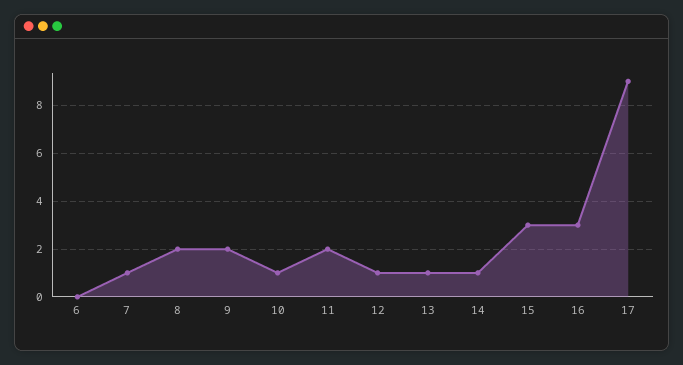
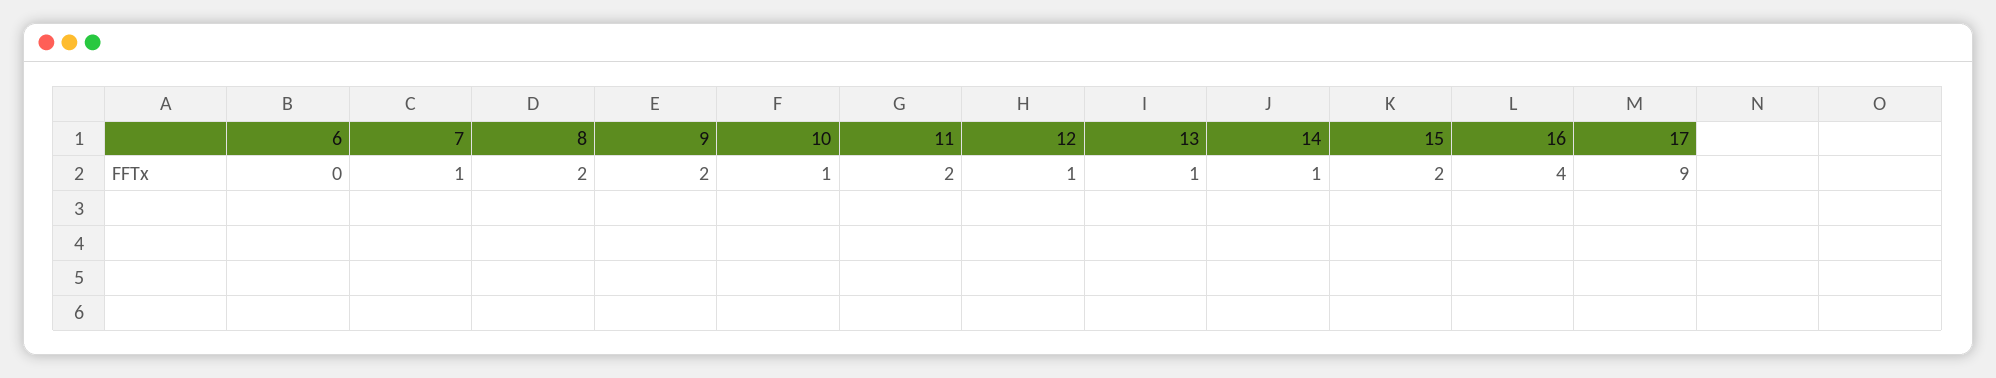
  {
    "6": 0,
    "7": 1,
    "8": 2,
    "9": 2,
    "10": 1,
    "11": 2,
    "12": 1,
    "13": 1,
    "14": 1,
-   "15": 3,
+   "15": 2,
-   "16": 3,
+   "16": 4,
    "17": 9
  }

